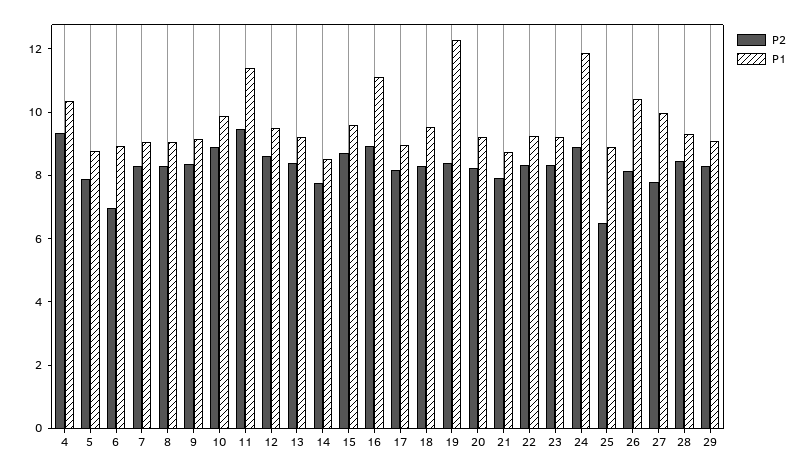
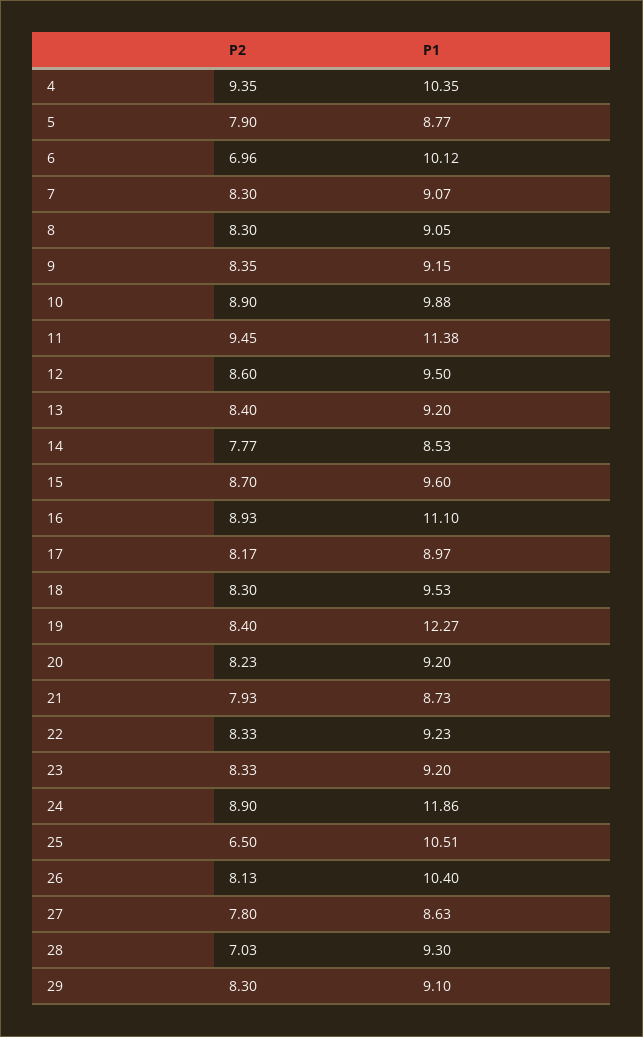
  {
    "P2": {
      "4": 9.35,
      "5": 7.9,
      "6": 6.96,
      "7": 8.3,
      "8": 8.3,
      "9": 8.35,
      "10": 8.9,
      "11": 9.45,
      "12": 8.6,
      "13": 8.4,
      "14": 7.77,
      "15": 8.7,
      "16": 8.93,
      "17": 8.17,
      "18": 8.3,
      "19": 8.4,
      "20": 8.23,
      "21": 7.93,
      "22": 8.33,
      "23": 8.33,
      "24": 8.9,
      "25": 6.5,
      "26": 8.13,
      "27": 7.8,
-     "28": 8.5,
+     "28": 7.03,
      "29": 8.3
    },
    "P1": {
      "4": 10.35,
      "5": 8.77,
-     "6": 9,
+     "6": 10.12,
      "7": 9.07,
      "8": 9.05,
      "9": 9.15,
      "10": 9.88,
      "11": 11.38,
      "12": 9.5,
      "13": 9.2,
      "14": 8.53,
      "15": 9.6,
      "16": 11.1,
      "17": 8.97,
      "18": 9.53,
      "19": 12.27,
      "20": 9.2,
      "21": 8.73,
      "22": 9.23,
      "23": 9.2,
      "24": 11.86,
-     "25": 9,
+     "25": 10.51,
      "26": 10.4,
-     "27": 10,
+     "27": 8.63,
      "28": 9.3,
      "29": 9.1
    }
  }

